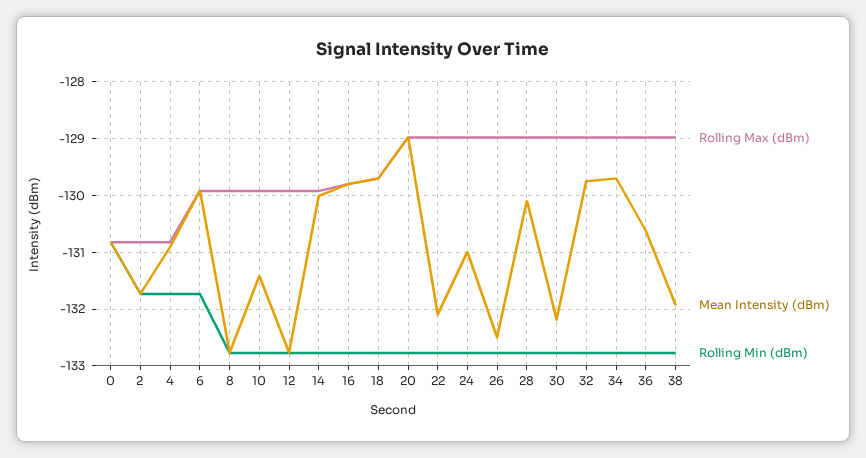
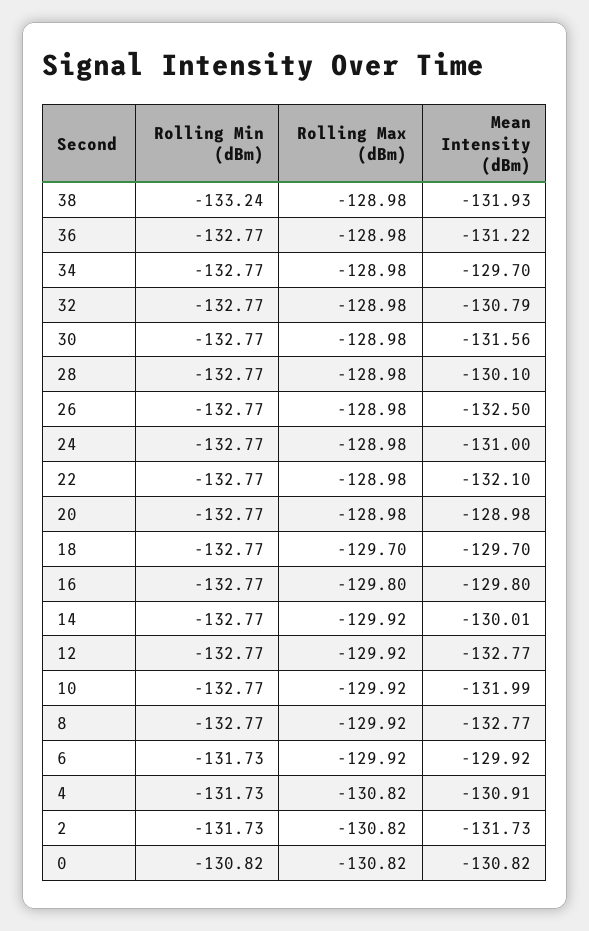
  {
    "Rolling Max (dBm)": {
      "0": -130.82,
      "2": -130.82,
      "4": -130.82,
      "6": -129.92,
      "8": -129.92,
      "10": -129.92,
      "12": -129.92,
      "14": -129.92,
      "16": -129.8,
      "18": -129.7,
      "20": -128.98,
      "22": -128.98,
      "24": -128.98,
      "26": -128.98,
      "28": -128.98,
      "30": -128.98,
      "32": -128.98,
      "34": -128.98,
      "36": -128.98,
      "38": -128.98
    },
    "Mean Intensity (dBm)": {
      "0": -130.82,
      "2": -131.73,
      "4": -130.91,
      "6": -129.92,
      "8": -132.77,
-     "10": -131.4,
+     "10": -131.99,
      "12": -132.77,
      "14": -130.01,
      "16": -129.8,
      "18": -129.7,
      "20": -128.98,
      "22": -132.1,
      "24": -131,
      "26": -132.5,
      "28": -130.1,
-     "30": -132.2,
+     "30": -131.56,
-     "32": -129.8,
+     "32": -130.79,
      "34": -129.7,
-     "36": -130.6,
+     "36": -131.22,
      "38": -131.93
    },
    "Rolling Min (dBm)": {
      "0": -130.82,
      "2": -131.73,
      "4": -131.73,
      "6": -131.73,
      "8": -132.77,
      "10": -132.77,
      "12": -132.77,
      "14": -132.77,
      "16": -132.77,
      "18": -132.77,
      "20": -132.77,
      "22": -132.77,
      "24": -132.77,
      "26": -132.77,
      "28": -132.77,
      "30": -132.77,
      "32": -132.77,
      "34": -132.77,
      "36": -132.77,
-     "38": -132.8
+     "38": -133.24
    }
  }

